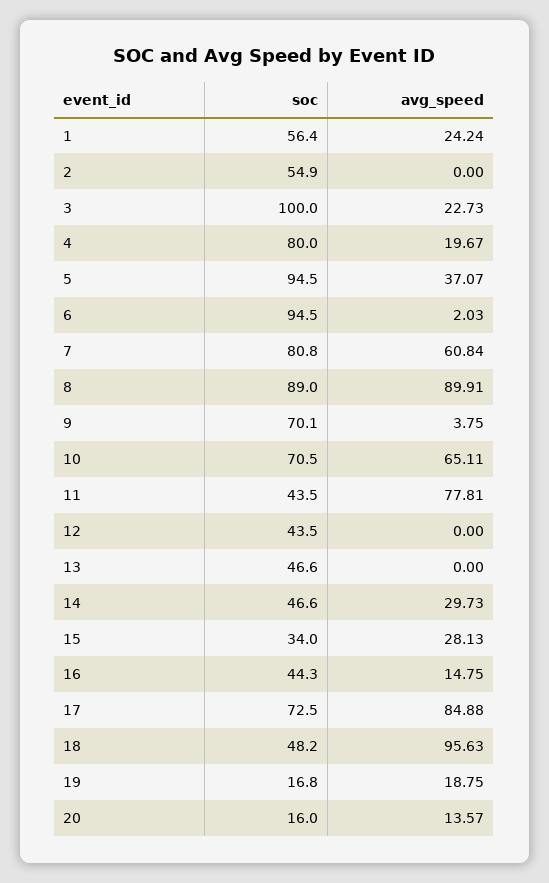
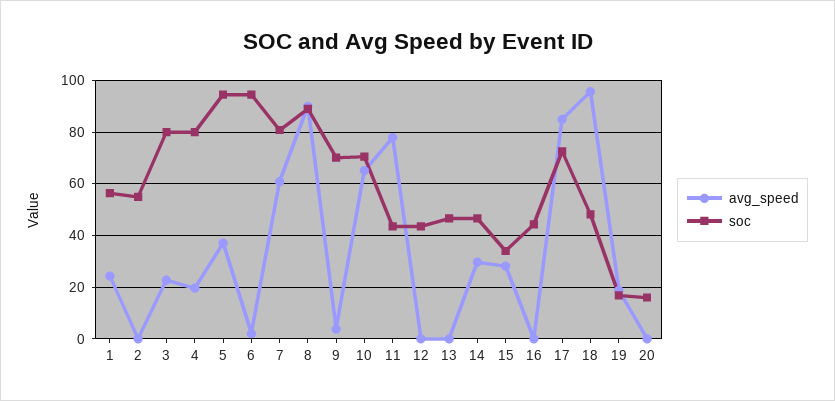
  {
    "soc": {
      "1": 56.4,
      "2": 54.9,
-     "3": 100,
+     "3": 80,
      "4": 80,
      "5": 94.5,
      "6": 94.5,
      "7": 80.8,
      "8": 89,
      "9": 70.1,
      "10": 70.5,
      "11": 43.5,
      "12": 43.5,
      "13": 46.6,
      "14": 46.6,
      "15": 34,
      "16": 44.3,
      "17": 72.5,
      "18": 48.2,
      "19": 16.8,
      "20": 16
    },
    "avg_speed": {
      "1": 24.24,
      "2": 0,
      "3": 22.73,
      "4": 19.67,
      "5": 37.07,
      "6": 2.03,
      "7": 60.84,
      "8": 89.91,
      "9": 3.75,
      "10": 65.11,
      "11": 77.81,
      "12": 0,
      "13": 0,
      "14": 29.73,
      "15": 28.13,
-     "16": 14.75,
+     "16": 0,
      "17": 84.88,
      "18": 95.63,
      "19": 18.75,
-     "20": 13.57
+     "20": 0
    }
  }

